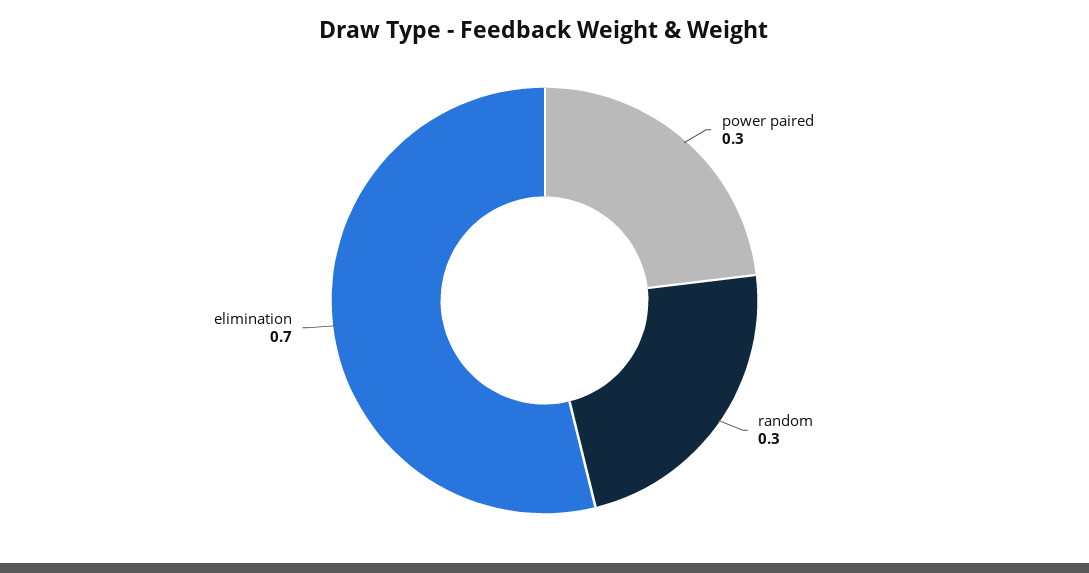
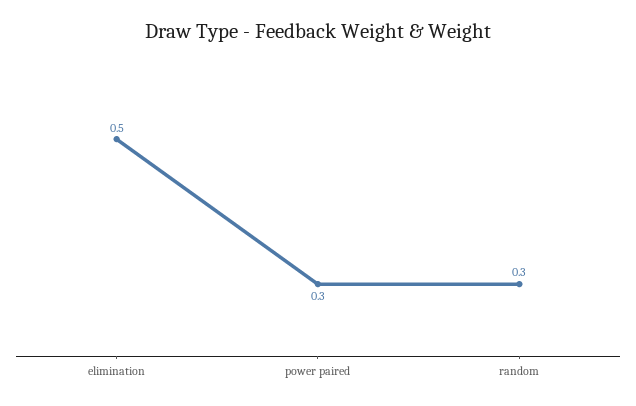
  {
    "power paired": 0.3,
    "random": 0.3,
-   "elimination": 0.7
+   "elimination": 0.5
  }

